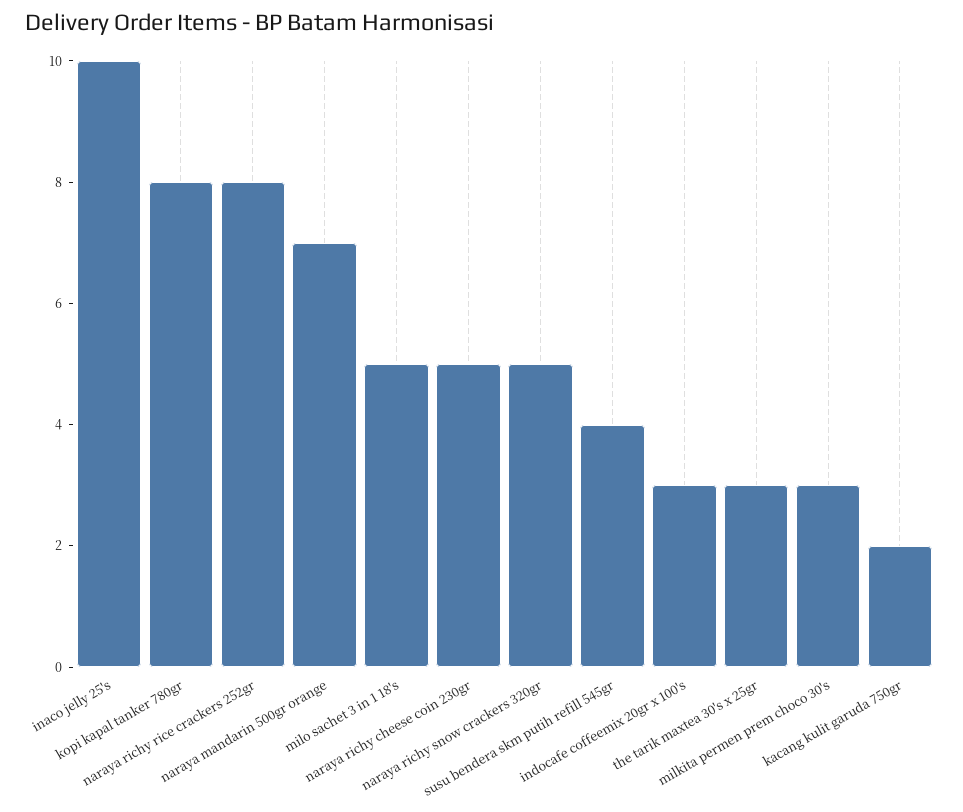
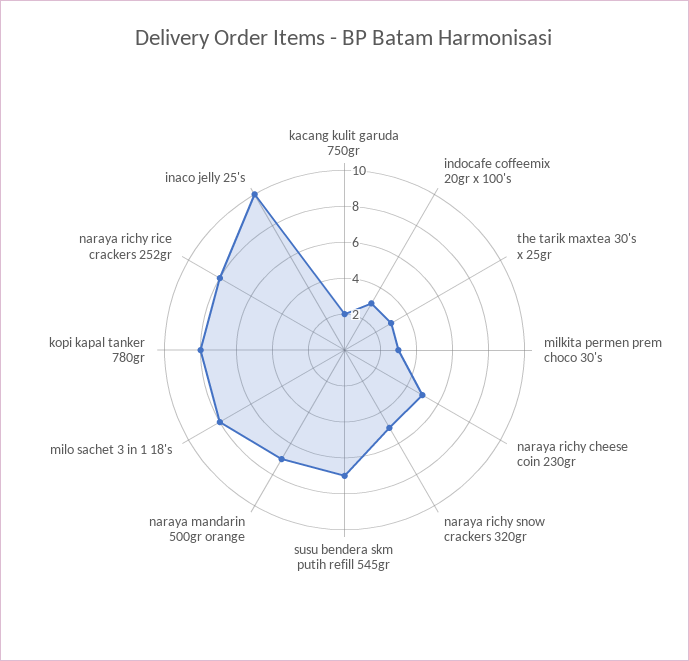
  {
    "inaco jelly 25's": 10,
    "kopi kapal tanker 780gr": 8,
    "naraya richy rice crackers 252gr": 8,
    "naraya mandarin 500gr orange": 7,
-   "milo sachet 3 in 1 18's": 5,
+   "milo sachet 3 in 1 18's": 8,
    "naraya richy cheese coin 230gr": 5,
    "naraya richy snow crackers 320gr": 5,
-   "susu bendera skm putih refill 545gr": 4,
+   "susu bendera skm putih refill 545gr": 7,
    "indocafe coffeemix 20gr x 100's": 3,
    "the tarik maxtea 30's x 25gr": 3,
    "milkita permen prem choco 30's": 3,
    "kacang kulit garuda 750gr": 2
  }

